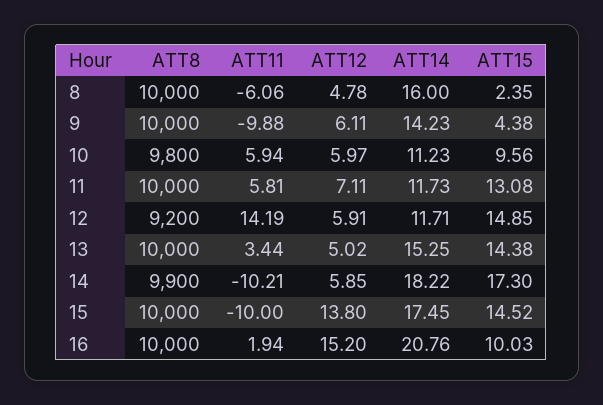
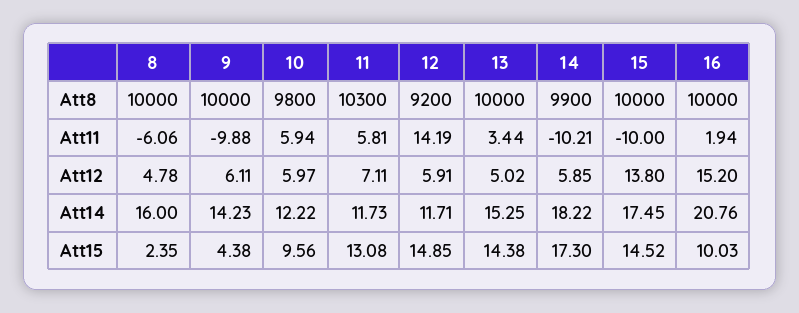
  {
    "ATT8": {
      "8": 10000,
      "9": 10000,
      "10": 9800,
-     "11": 10000,
+     "11": 10300,
      "12": 9200,
      "13": 10000,
      "14": 9900,
      "15": 10000,
      "16": 10000
    },
    "ATT11": {
      "8": -6.06,
      "9": -9.88,
      "10": 5.94,
      "11": 5.81,
      "12": 14.19,
      "13": 3.44,
      "14": -10.21,
      "15": -10,
      "16": 1.94
    },
    "ATT12": {
      "8": 4.78,
      "9": 6.11,
      "10": 5.97,
      "11": 7.11,
      "12": 5.91,
      "13": 5.02,
      "14": 5.85,
      "15": 13.8,
      "16": 15.2
    },
    "ATT14": {
      "8": 16,
      "9": 14.23,
-     "10": 11.23,
+     "10": 12.22,
      "11": 11.73,
      "12": 11.71,
      "13": 15.25,
      "14": 18.22,
      "15": 17.45,
      "16": 20.76
    },
    "ATT15": {
      "8": 2.35,
      "9": 4.38,
      "10": 9.56,
      "11": 13.08,
      "12": 14.85,
      "13": 14.38,
      "14": 17.3,
      "15": 14.52,
      "16": 10.03
    }
  }

